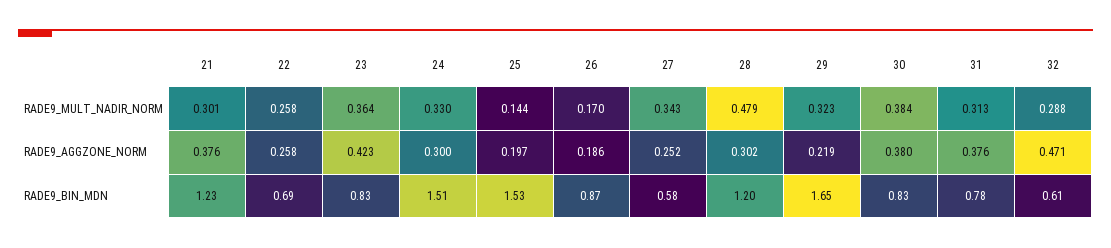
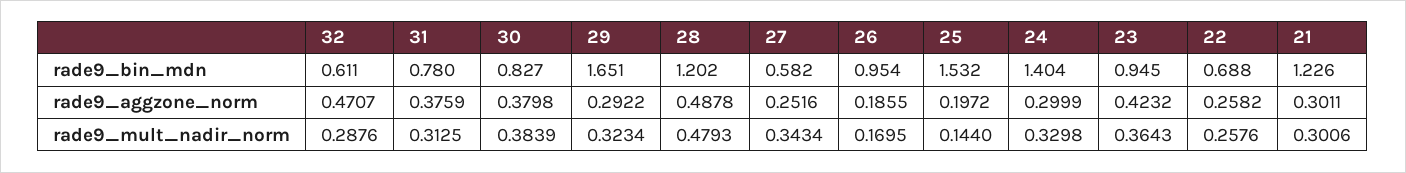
  {
    "21": {
      "RADE9_MULT_NADIR_NORM": 0.3006,
-     "RADE9_AGGZONE_NORM": 0.376,
+     "RADE9_AGGZONE_NORM": 0.3011,
      "RADE9_BIN_MDN": 1.226
    },
    "22": {
      "RADE9_MULT_NADIR_NORM": 0.2576,
      "RADE9_AGGZONE_NORM": 0.2582,
      "RADE9_BIN_MDN": 0.688
    },
    "23": {
      "RADE9_MULT_NADIR_NORM": 0.3643,
      "RADE9_AGGZONE_NORM": 0.4232,
-     "RADE9_BIN_MDN": 0.83
+     "RADE9_BIN_MDN": 0.945
    },
    "24": {
      "RADE9_MULT_NADIR_NORM": 0.3298,
      "RADE9_AGGZONE_NORM": 0.2999,
-     "RADE9_BIN_MDN": 1.51
+     "RADE9_BIN_MDN": 1.404
    },
    "25": {
      "RADE9_MULT_NADIR_NORM": 0.144,
      "RADE9_AGGZONE_NORM": 0.1972,
      "RADE9_BIN_MDN": 1.532
    },
    "26": {
      "RADE9_MULT_NADIR_NORM": 0.1695,
      "RADE9_AGGZONE_NORM": 0.1855,
-     "RADE9_BIN_MDN": 0.87
+     "RADE9_BIN_MDN": 0.954
    },
    "27": {
      "RADE9_MULT_NADIR_NORM": 0.3434,
      "RADE9_AGGZONE_NORM": 0.2516,
      "RADE9_BIN_MDN": 0.582
    },
    "28": {
      "RADE9_MULT_NADIR_NORM": 0.4793,
-     "RADE9_AGGZONE_NORM": 0.302,
+     "RADE9_AGGZONE_NORM": 0.4878,
      "RADE9_BIN_MDN": 1.202
    },
    "29": {
      "RADE9_MULT_NADIR_NORM": 0.3234,
-     "RADE9_AGGZONE_NORM": 0.219,
+     "RADE9_AGGZONE_NORM": 0.2922,
      "RADE9_BIN_MDN": 1.651
    },
    "30": {
      "RADE9_MULT_NADIR_NORM": 0.3839,
      "RADE9_AGGZONE_NORM": 0.3798,
      "RADE9_BIN_MDN": 0.827
    },
    "31": {
      "RADE9_MULT_NADIR_NORM": 0.3125,
      "RADE9_AGGZONE_NORM": 0.3759,
      "RADE9_BIN_MDN": 0.78
    },
    "32": {
      "RADE9_MULT_NADIR_NORM": 0.2876,
      "RADE9_AGGZONE_NORM": 0.4707,
      "RADE9_BIN_MDN": 0.611
    }
  }

